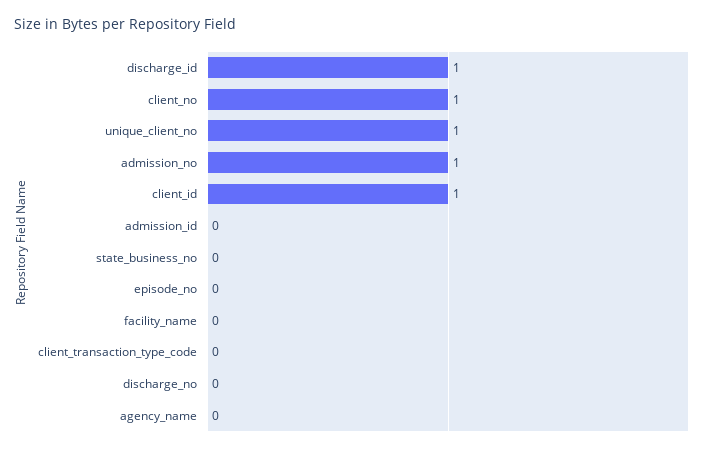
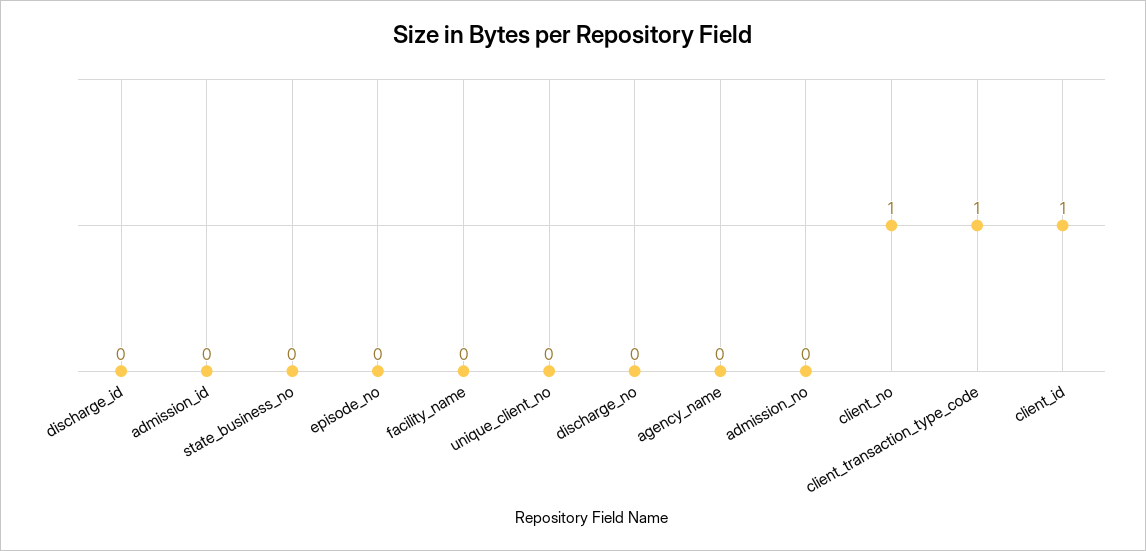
  {
-   "discharge_id": 1,
+   "discharge_id": 0,
    "client_no": 1,
-   "unique_client_no": 1,
+   "unique_client_no": 0,
-   "admission_no": 1,
+   "admission_no": 0,
    "client_id": 1,
    "admission_id": 0,
    "state_business_no": 0,
    "episode_no": 0,
    "facility_name": 0,
-   "client_transaction_type_code": 0,
+   "client_transaction_type_code": 1,
    "discharge_no": 0,
    "agency_name": 0
  }

